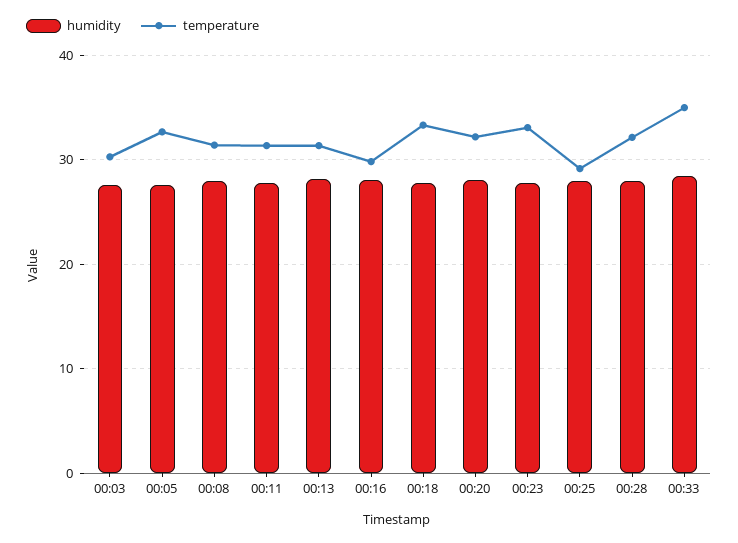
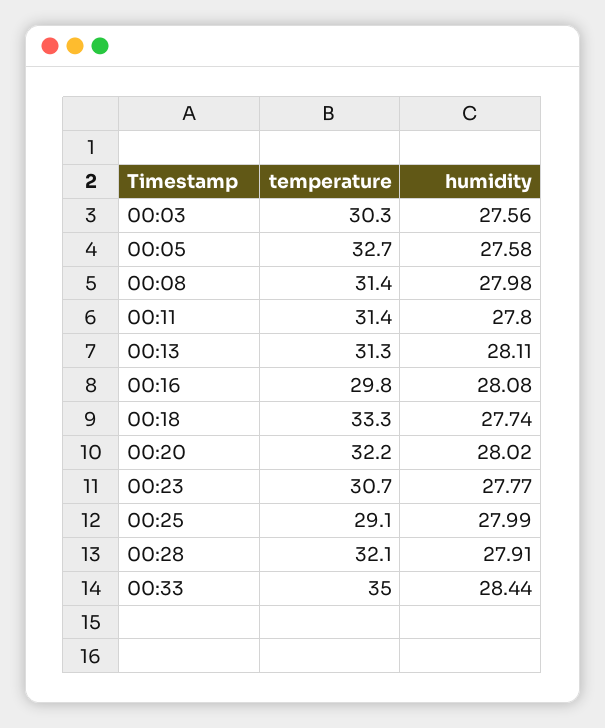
  {
    "humidity": {
      "00:03": 27.56,
      "00:05": 27.58,
      "00:08": 27.98,
      "00:11": 27.8,
      "00:13": 28.11,
      "00:16": 28.08,
      "00:18": 27.74,
      "00:20": 28.02,
      "00:23": 27.77,
      "00:25": 27.99,
      "00:28": 27.91,
      "00:33": 28.44
    },
    "temperature": {
      "00:03": 30.3,
      "00:05": 32.7,
      "00:08": 31.4,
      "00:11": 31.4,
      "00:13": 31.3,
      "00:16": 29.8,
      "00:18": 33.3,
      "00:20": 32.2,
-     "00:23": 33,
+     "00:23": 30.7,
      "00:25": 29.1,
      "00:28": 32.1,
      "00:33": 35
    }
  }

